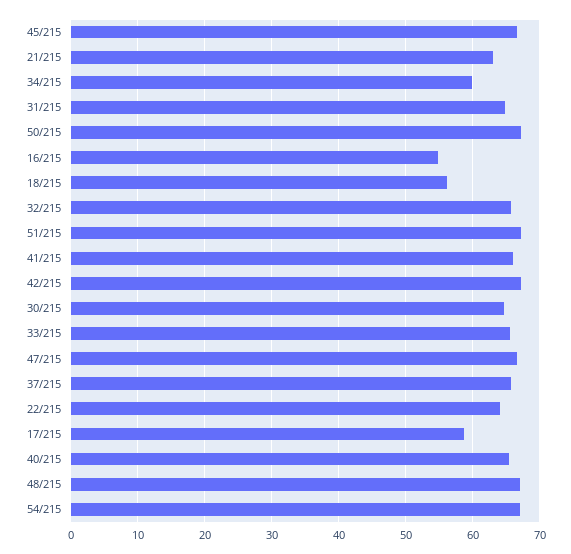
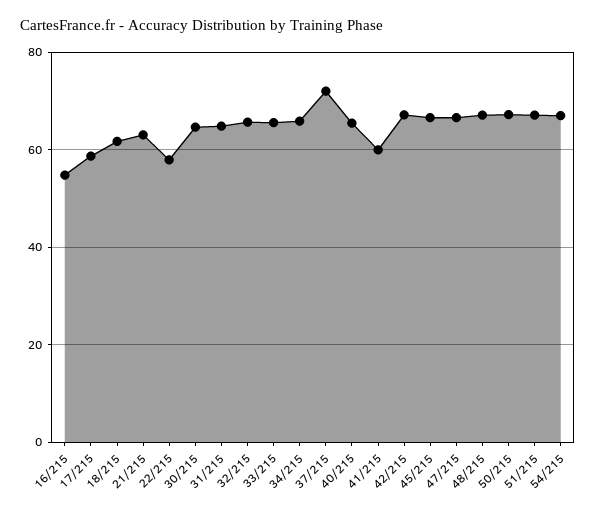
  {
    "45/215": 67,
    "21/215": 63,
-   "34/215": 60,
+   "34/215": 66,
    "31/215": 65,
    "50/215": 67,
    "16/215": 55,
-   "18/215": 56,
+   "18/215": 62,
    "32/215": 66,
    "51/215": 67,
-   "41/215": 66,
+   "41/215": 60,
    "42/215": 67,
    "30/215": 65,
    "33/215": 66,
    "47/215": 67,
-   "37/215": 66,
+   "37/215": 72,
-   "22/215": 64,
+   "22/215": 58,
    "17/215": 59,
    "40/215": 65,
    "48/215": 67,
    "54/215": 67
  }

